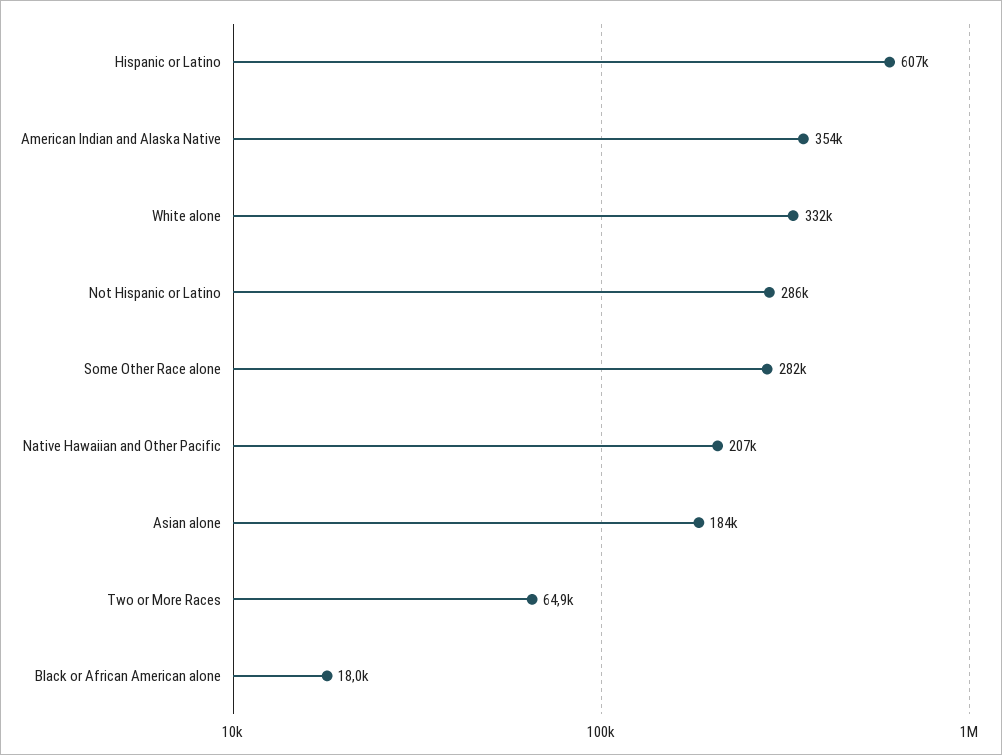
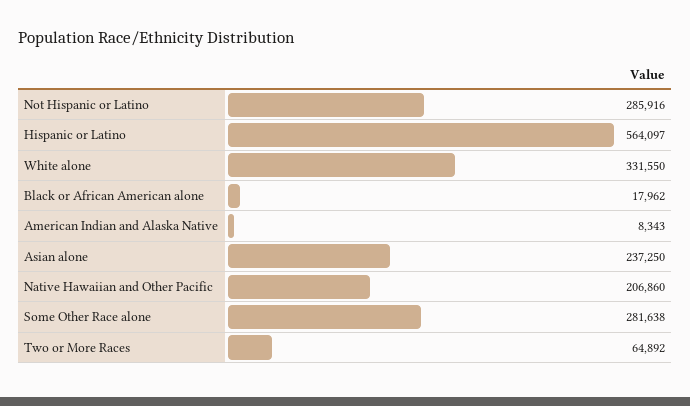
  {
-   "Hispanic or Latino": 607000,
+   "Hispanic or Latino": 564097,
-   "American Indian and Alaska Native": 354000,
+   "American Indian and Alaska Native": 8343,
    "White alone": 331550,
    "Not Hispanic or Latino": 285916,
    "Some Other Race alone": 281638,
    "Native Hawaiian and Other Pacific": 206860,
-   "Asian alone": 184000,
+   "Asian alone": 237250,
    "Two or More Races": 64892,
    "Black or African American alone": 17962
  }

